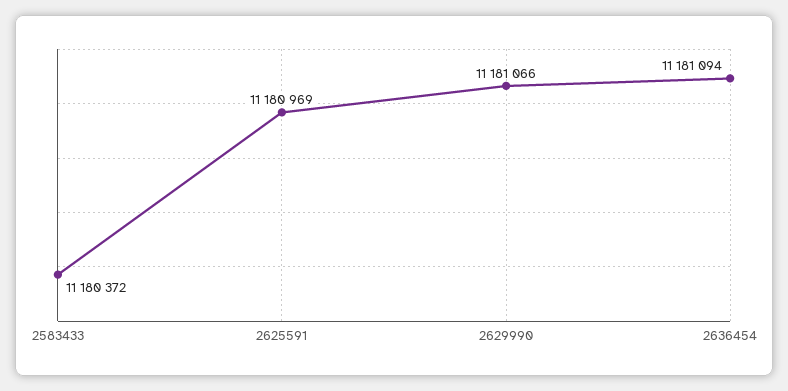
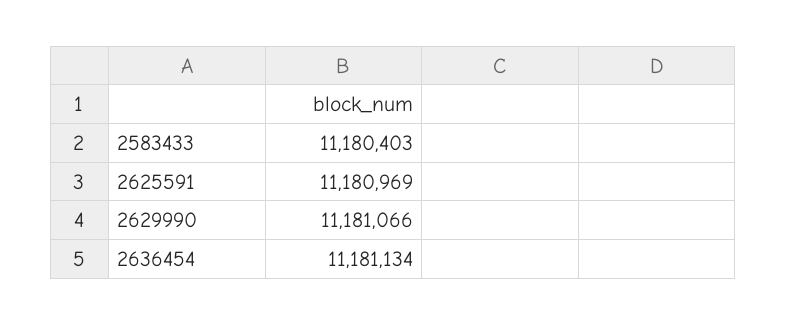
  {
-   "2583433": 11180372,
+   "2583433": 11180403,
    "2625591": 11180969,
    "2629990": 11181066,
-   "2636454": 11181094
+   "2636454": 11181134
  }

